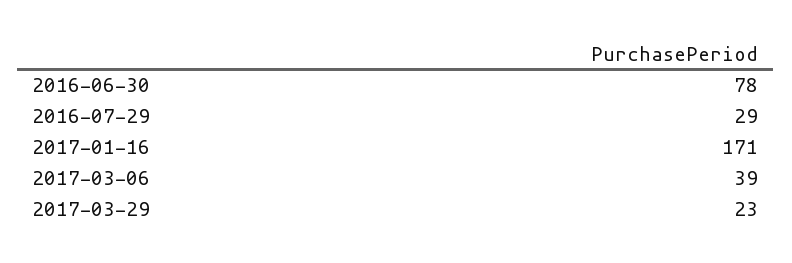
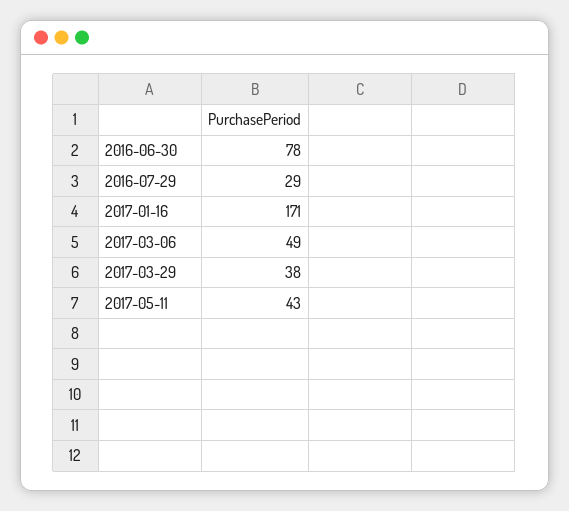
  {
    "2016-06-30": 78,
    "2016-07-29": 29,
    "2017-01-16": 171,
-   "2017-03-06": 39,
+   "2017-03-06": 49,
-   "2017-03-29": 23
+   "2017-03-29": 38,
+   "2017-05-11": 43
  }

